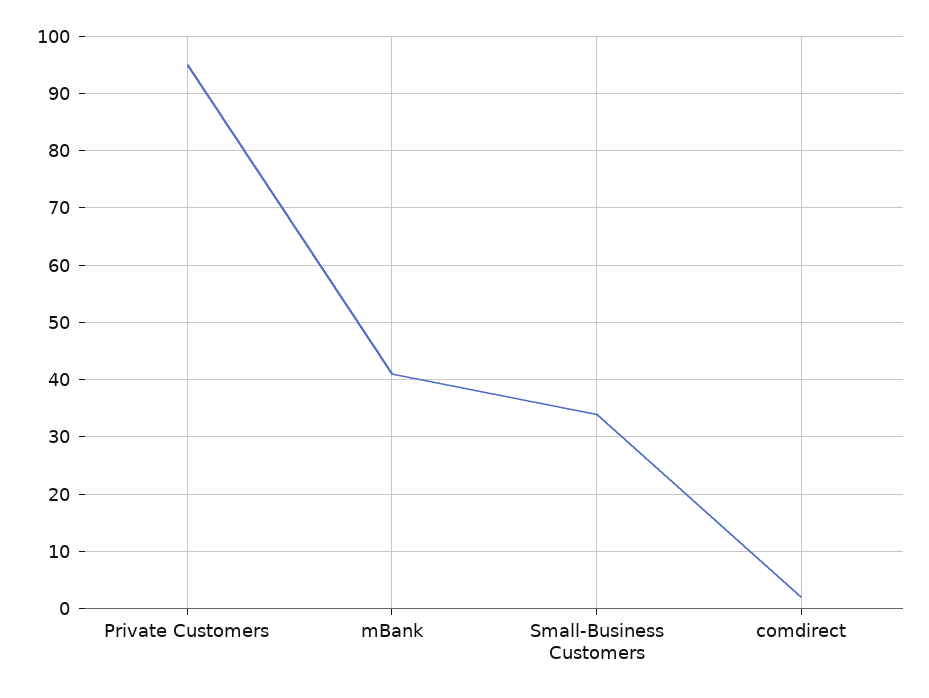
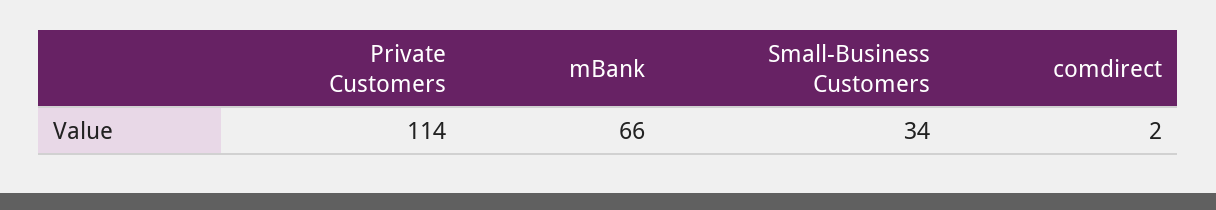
  {
-   "Private Customers": 95,
+   "Private Customers": 114,
-   "mBank": 40,
+   "mBank": 66,
    "Small-Business Customers": 34,
    "comdirect": 2
  }

